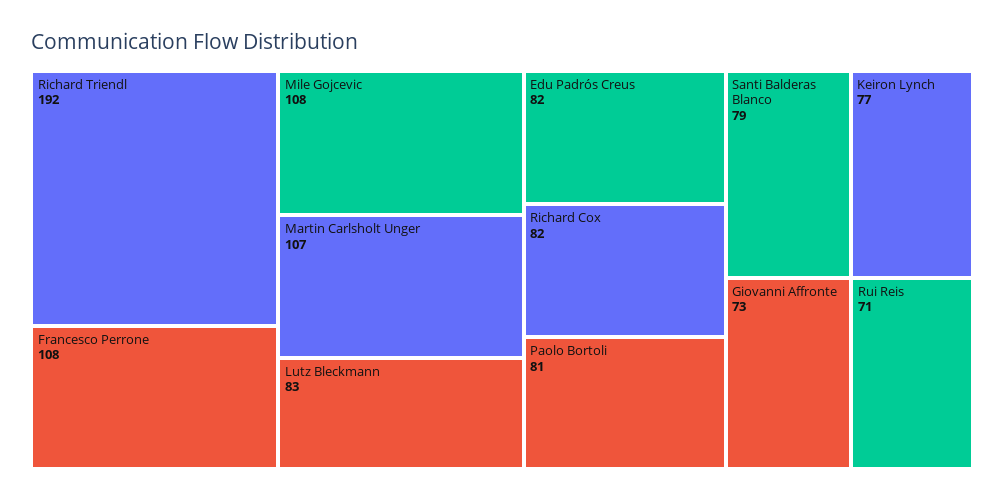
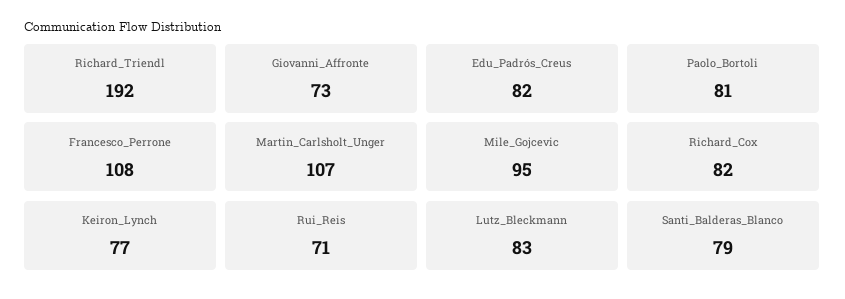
  {
    "Richard Triendl": 192,
    "Francesco Perrone": 108,
-   "Mile Gojcevic": 108,
+   "Mile Gojcevic": 95,
    "Martin Carlsholt Unger": 107,
    "Lutz Bleckmann": 83,
    "Edu Padrós Creus": 82,
    "Richard Cox": 82,
    "Paolo Bortoli": 81,
    "Santi Balderas Blanco": 79,
    "Keiron Lynch": 77,
    "Giovanni Affronte": 73,
    "Rui Reis": 71
  }

